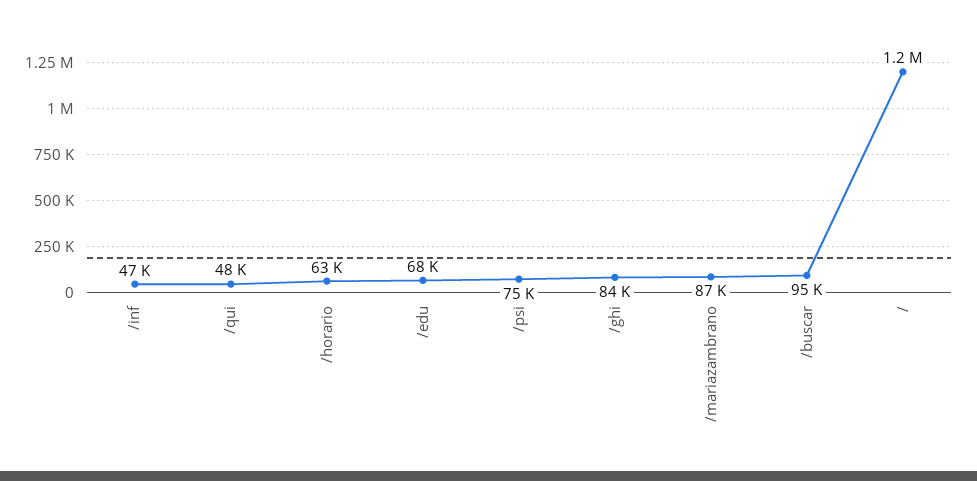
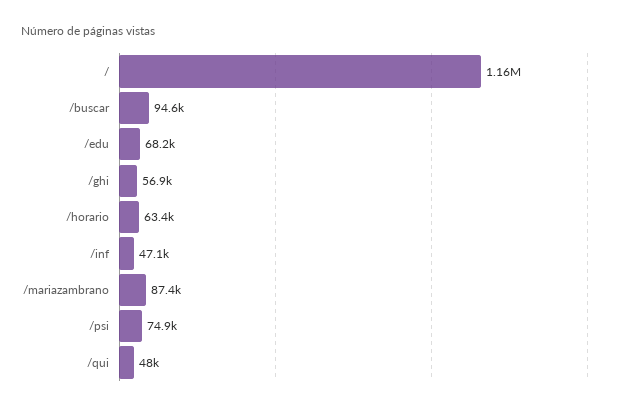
  {
    "/inf": 47100,
    "/qui": 48000,
    "/horario": 63400,
    "/edu": 68200,
    "/psi": 74900,
-   "/ghi": 84000,
+   "/ghi": 56900,
    "/mariazambrano": 87400,
    "/buscar": 94600,
    "/": 1160000
  }

